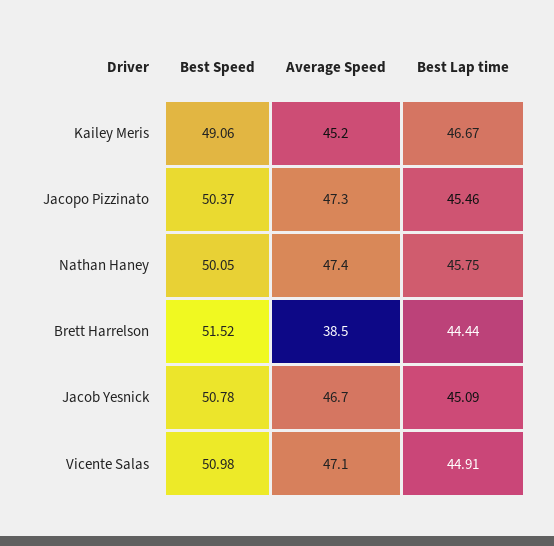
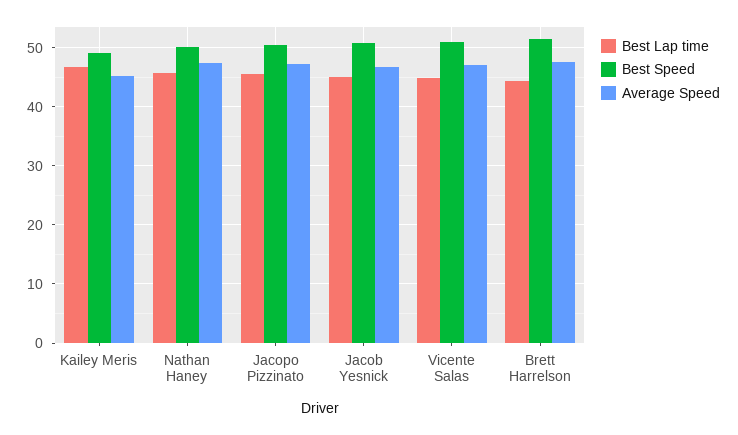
  {
    "Best Speed": {
      "Kailey Meris": 49.06,
      "Jacopo Pizzinato": 50.37,
      "Nathan Haney": 50.05,
      "Brett Harrelson": 51.52,
      "Jacob Yesnick": 50.78,
      "Vicente Salas": 50.98
    },
    "Average Speed": {
      "Kailey Meris": 45.2,
      "Jacopo Pizzinato": 47.3,
      "Nathan Haney": 47.4,
-     "Brett Harrelson": 38.5,
+     "Brett Harrelson": 48,
      "Jacob Yesnick": 46.7,
      "Vicente Salas": 47.1
    },
    "Best Lap time": {
      "Kailey Meris": 46.67,
      "Jacopo Pizzinato": 45.46,
      "Nathan Haney": 45.75,
      "Brett Harrelson": 44.44,
      "Jacob Yesnick": 45.09,
      "Vicente Salas": 44.91
    }
  }

